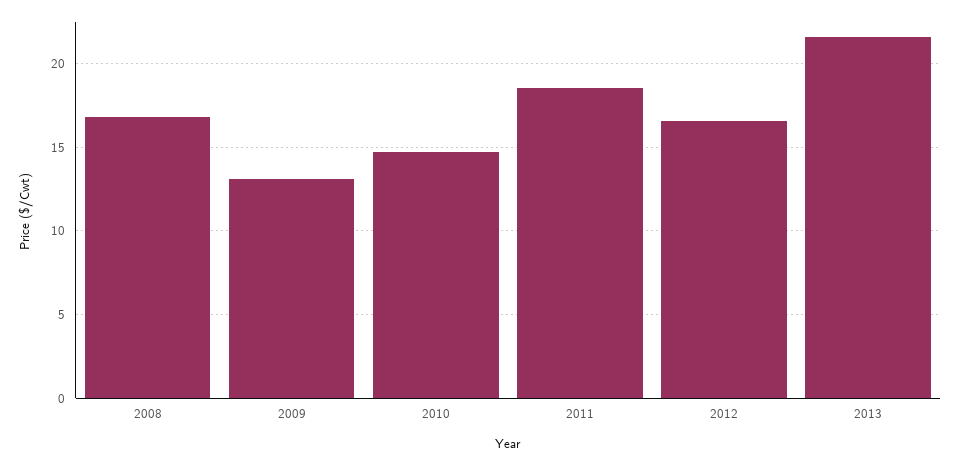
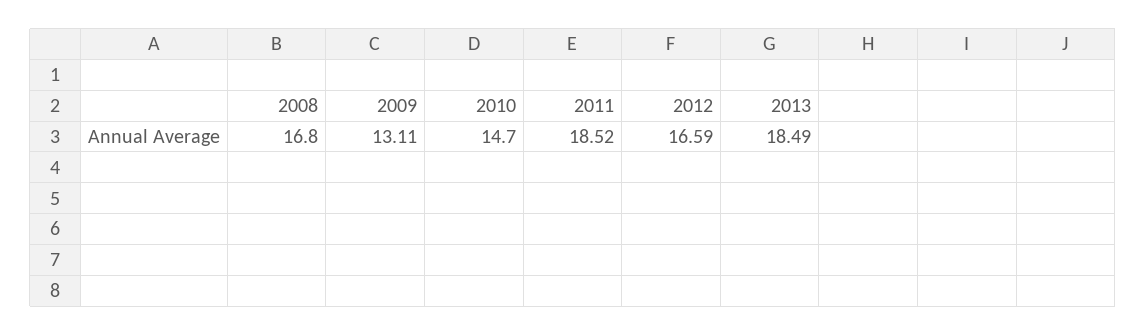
  {
    "2008": 16.8,
    "2009": 13.11,
    "2010": 14.7,
    "2011": 18.52,
    "2012": 16.59,
-   "2013": 21.5
+   "2013": 18.49
  }

